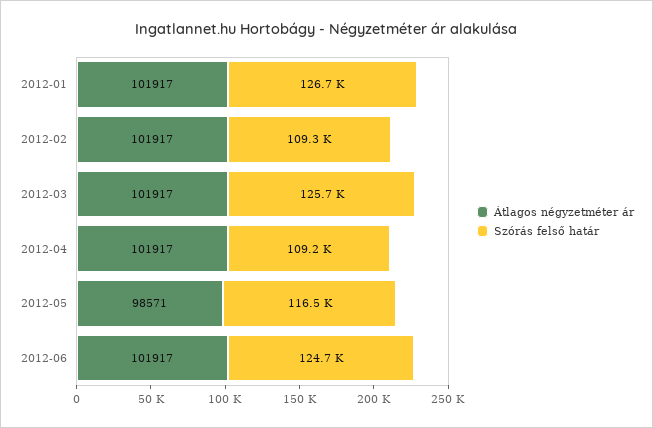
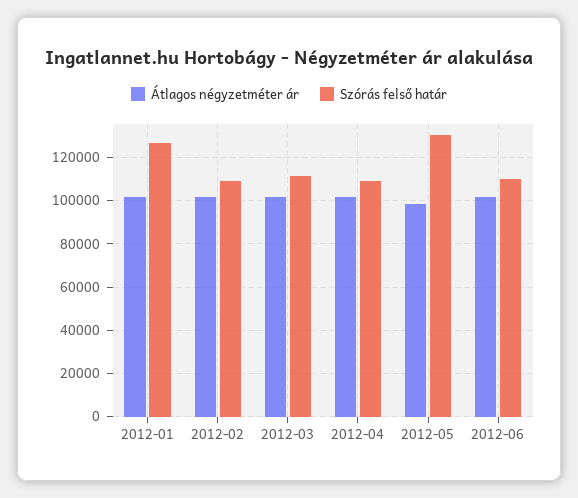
  {
    "Átlagos négyzetméter ár": {
      "2012-01": 101917,
      "2012-02": 101917,
      "2012-03": 101917,
      "2012-04": 101917,
      "2012-05": 98571,
      "2012-06": 101917
    },
    "Szórás felső határ": {
      "2012-01": 126700,
      "2012-02": 109300,
-     "2012-03": 125700,
+     "2012-03": 110000,
      "2012-04": 109200,
-     "2012-05": 116500,
+     "2012-05": 130000,
-     "2012-06": 124700
+     "2012-06": 110000
    }
  }

